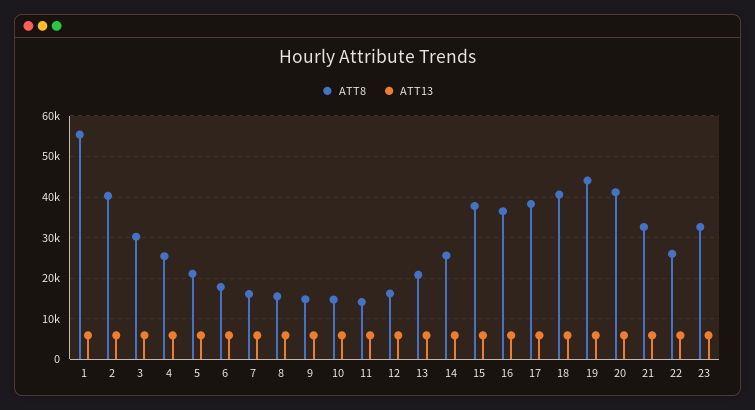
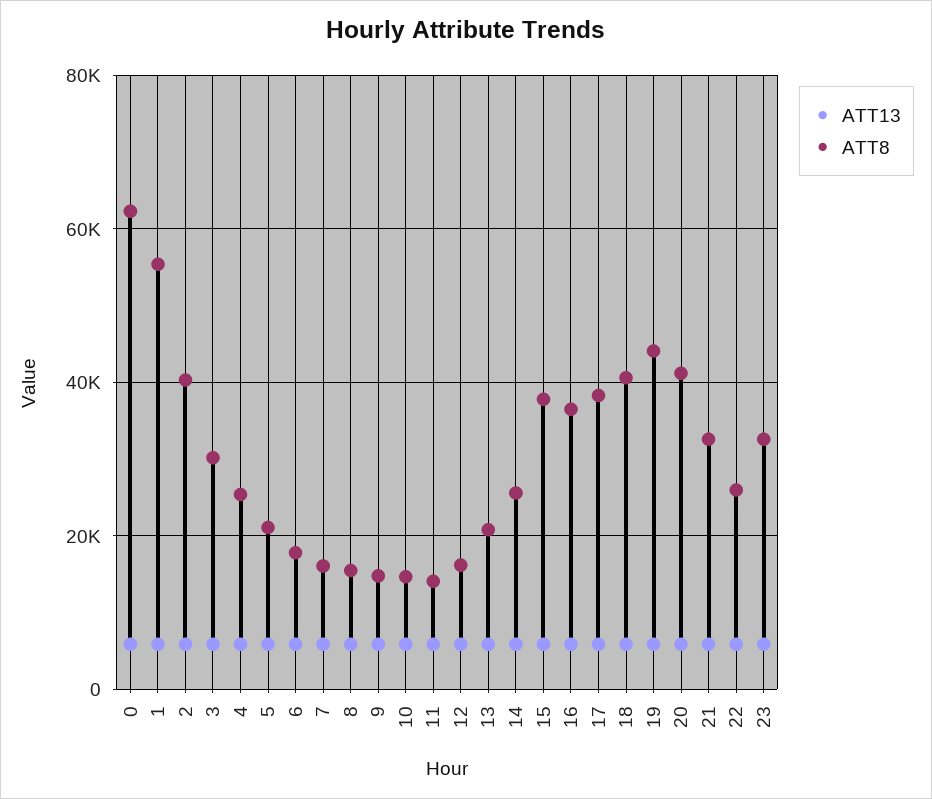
  {
    "ATT8": {
      "1": 56000,
      "2": 40000,
      "3": 30000,
      "4": 26000,
      "5": 22000,
      "6": 18000,
      "7": 16000,
      "8": 16000,
      "9": 14000,
      "10": 14000,
      "11": 14000,
      "12": 16000,
      "13": 20000,
      "14": 26000,
      "15": 38000,
      "16": 36000,
      "17": 38000,
      "18": 40000,
      "19": 44000,
      "20": 42000,
      "21": 32000,
      "22": 26000,
-     "23": 32000
+     "23": 32000,
+     "0": 62000
    },
    "ATT13": {
      "1": 6000,
      "2": 6000,
      "3": 6000,
      "4": 6000,
      "5": 6000,
      "6": 6000,
      "7": 6000,
      "8": 6000,
      "9": 6000,
      "10": 6000,
      "11": 6000,
      "12": 6000,
      "13": 6000,
      "14": 6000,
      "15": 6000,
      "16": 6000,
      "17": 6000,
      "18": 6000,
      "19": 6000,
      "20": 6000,
      "21": 6000,
      "22": 6000,
-     "23": 6000
+     "23": 6000,
+     "0": 6000
    }
  }

